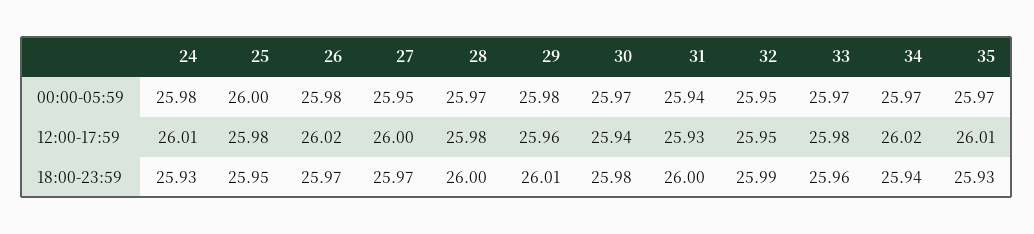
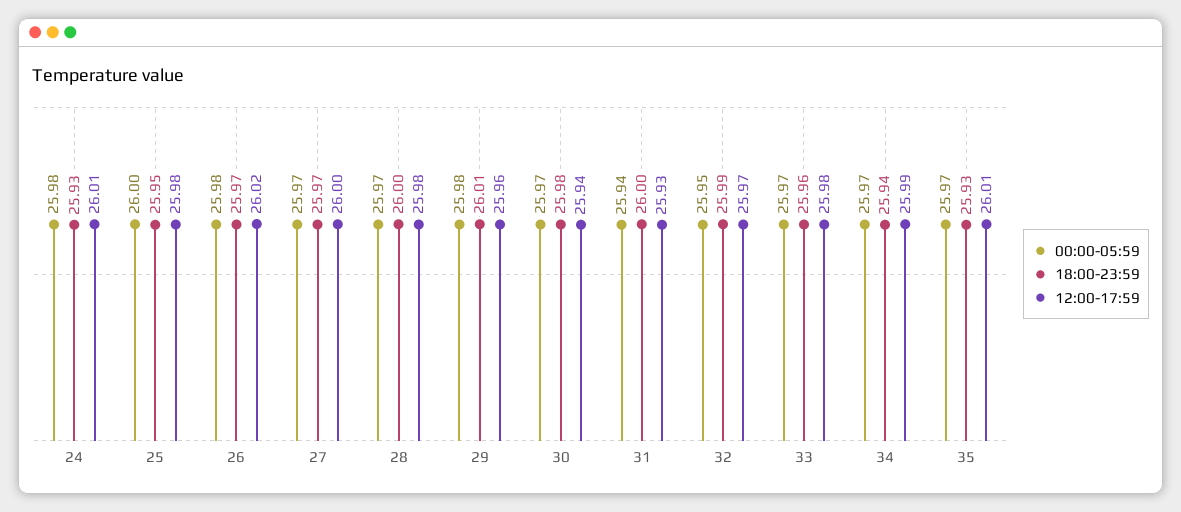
  {
    "00:00-05:59": {
      "24": 25.98,
      "25": 26,
      "26": 25.98,
-     "27": 25.95,
+     "27": 25.97,
      "28": 25.97,
      "29": 25.98,
      "30": 25.97,
      "31": 25.94,
      "32": 25.95,
      "33": 25.97,
      "34": 25.97,
      "35": 25.97
    },
    "12:00-17:59": {
      "24": 26.01,
      "25": 25.98,
      "26": 26.02,
      "27": 26,
      "28": 25.98,
      "29": 25.96,
      "30": 25.94,
      "31": 25.93,
-     "32": 25.95,
+     "32": 25.97,
      "33": 25.98,
-     "34": 26.02,
+     "34": 25.99,
      "35": 26.01
    },
    "18:00-23:59": {
      "24": 25.93,
      "25": 25.95,
      "26": 25.97,
      "27": 25.97,
      "28": 26,
      "29": 26.01,
      "30": 25.98,
      "31": 26,
      "32": 25.99,
      "33": 25.96,
      "34": 25.94,
      "35": 25.93
    }
  }

